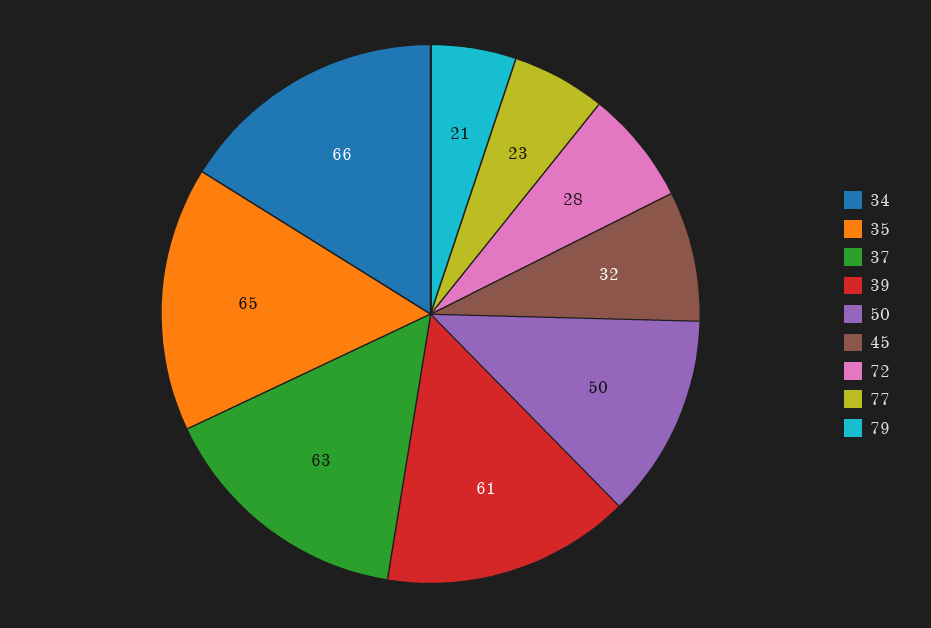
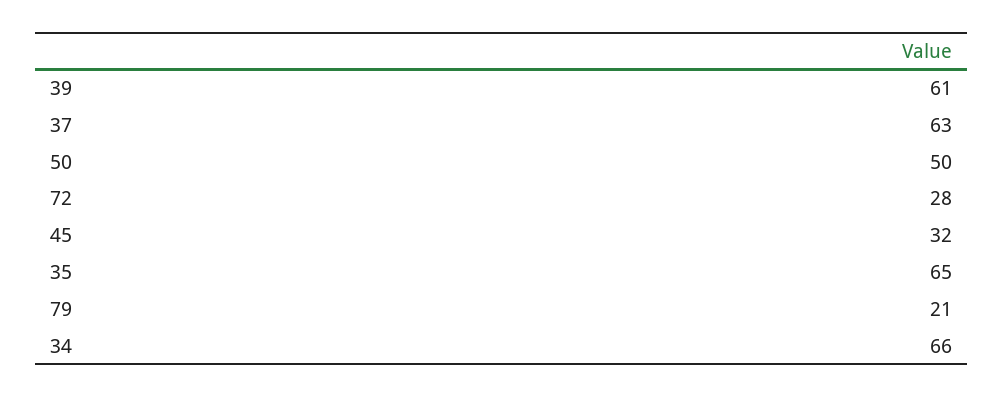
  {
    "34": 66,
    "35": 65,
    "37": 63,
    "39": 61,
    "50": 50,
    "45": 32,
    "72": 28,
-   "77": 23,
    "79": 21
  }

